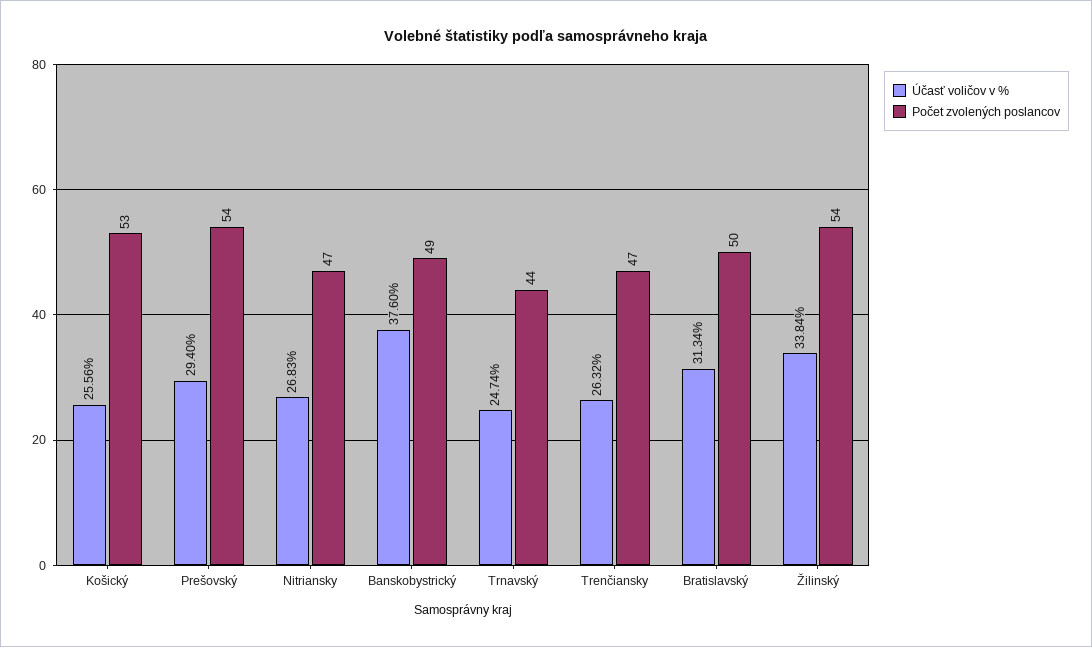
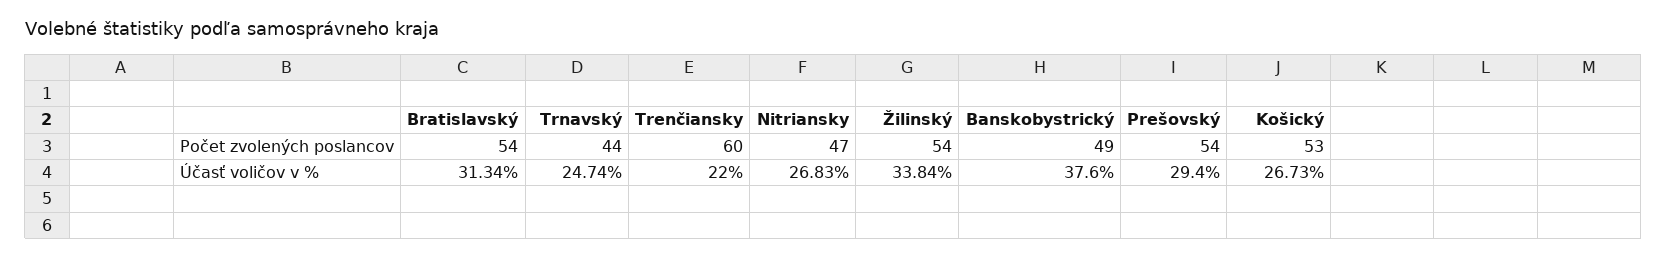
  {
    "Účasť voličov v %": {
-     "Košický": 25.56,
+     "Košický": 26.73,
      "Prešovský": 29.4,
      "Nitriansky": 26.83,
      "Banskobystrický": 37.6,
      "Trnavský": 24.74,
-     "Trenčiansky": 26.32,
+     "Trenčiansky": 22,
      "Bratislavský": 31.34,
      "Žilinský": 33.84
    },
    "Počet zvolených poslancov": {
      "Košický": 53,
      "Prešovský": 54,
      "Nitriansky": 47,
      "Banskobystrický": 49,
      "Trnavský": 44,
-     "Trenčiansky": 47,
+     "Trenčiansky": 60,
-     "Bratislavský": 50,
+     "Bratislavský": 54,
      "Žilinský": 54
    }
  }

